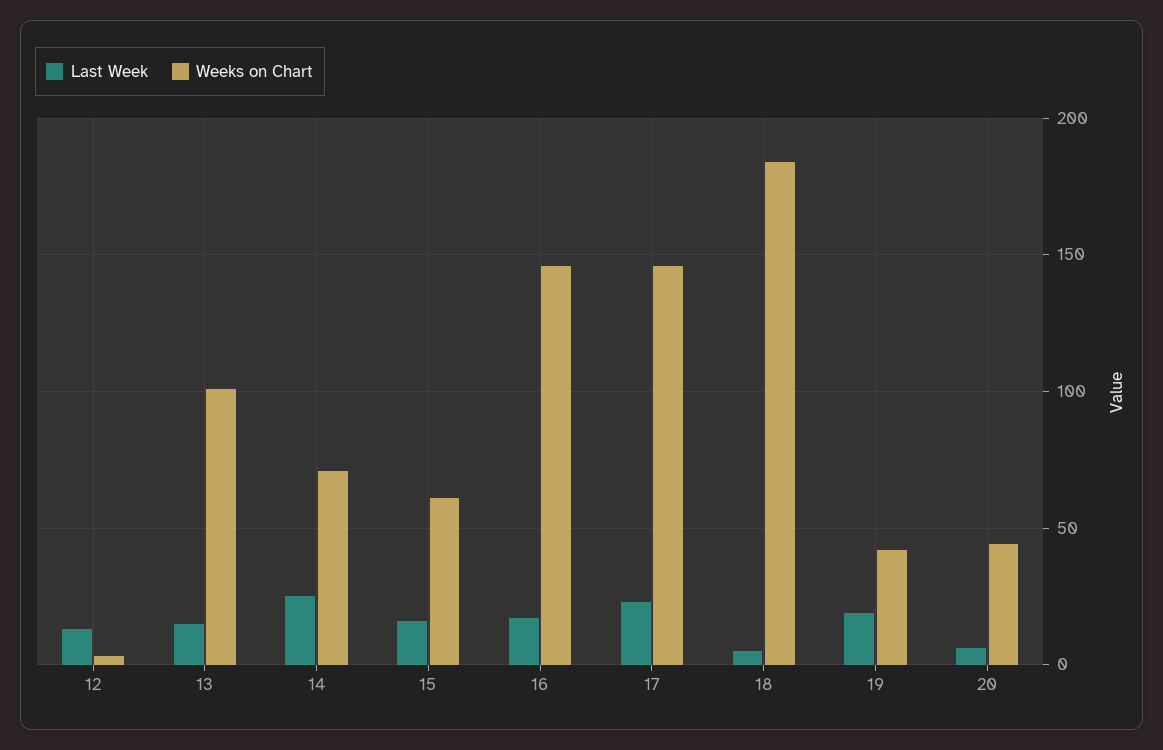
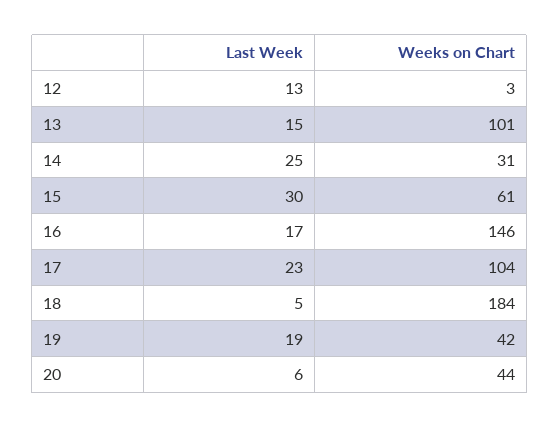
  {
    "Last Week": {
      "12": 13,
      "13": 15,
      "14": 25,
-     "15": 15,
+     "15": 30,
      "16": 17,
      "17": 23,
      "18": 5,
      "19": 19,
      "20": 6
    },
    "Weeks on Chart": {
      "12": 3,
      "13": 101,
-     "14": 70,
+     "14": 31,
      "15": 61,
      "16": 146,
-     "17": 145,
+     "17": 104,
      "18": 184,
      "19": 42,
      "20": 44
    }
  }

